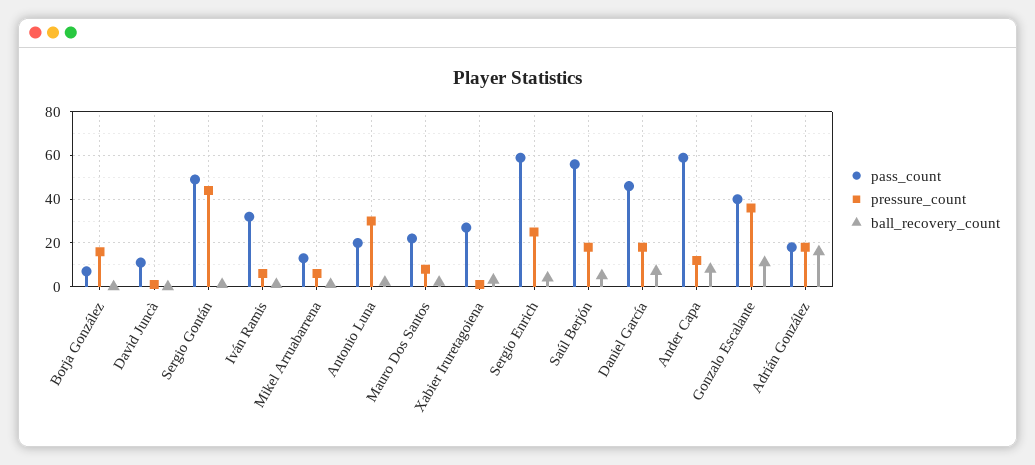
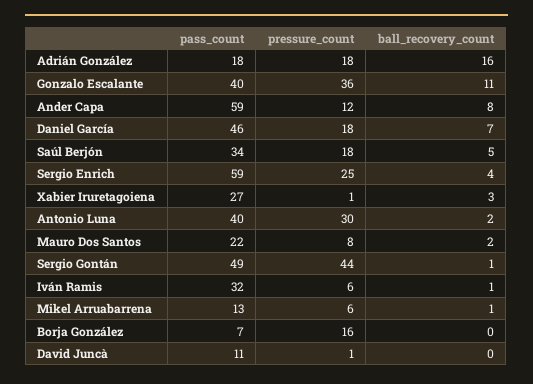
  {
    "pass_count": {
      "Borja González": 7,
      "David Juncà": 11,
      "Sergio Gontán": 49,
      "Iván Ramis": 32,
      "Mikel Arruabarrena": 13,
-     "Antonio Luna": 20,
+     "Antonio Luna": 40,
      "Mauro Dos Santos": 22,
      "Xabier Iruretagoiena": 27,
      "Sergio Enrich": 59,
-     "Saúl Berjón": 55,
+     "Saúl Berjón": 34,
      "Daniel García": 46,
      "Ander Capa": 59,
      "Gonzalo Escalante": 40,
      "Adrián González": 18
    },
    "pressure_count": {
      "Borja González": 16,
      "David Juncà": 1,
      "Sergio Gontán": 44,
      "Iván Ramis": 6,
      "Mikel Arruabarrena": 6,
      "Antonio Luna": 30,
      "Mauro Dos Santos": 8,
      "Xabier Iruretagoiena": 1,
      "Sergio Enrich": 25,
      "Saúl Berjón": 18,
      "Daniel García": 18,
      "Ander Capa": 12,
      "Gonzalo Escalante": 36,
      "Adrián González": 18
    },
    "ball_recovery_count": {
      "Borja González": 0,
      "David Juncà": 0,
      "Sergio Gontán": 1,
      "Iván Ramis": 1,
      "Mikel Arruabarrena": 1,
      "Antonio Luna": 2,
      "Mauro Dos Santos": 2,
      "Xabier Iruretagoiena": 3,
      "Sergio Enrich": 4,
      "Saúl Berjón": 5,
      "Daniel García": 7,
      "Ander Capa": 8,
      "Gonzalo Escalante": 11,
      "Adrián González": 16
    }
  }

